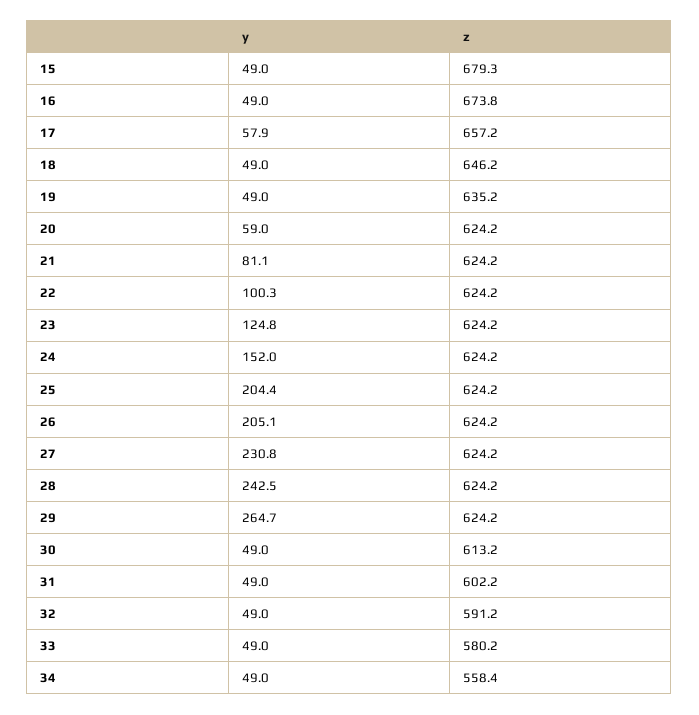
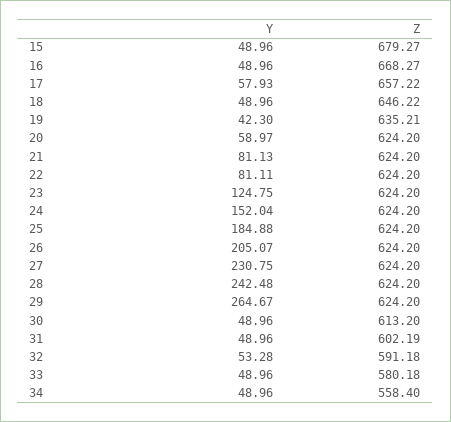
  {
    "y": {
      "15": 48.96,
      "16": 48.96,
      "17": 57.93,
      "18": 48.96,
-     "19": 49,
+     "19": 42.3,
      "20": 58.97,
      "21": 81.13,
-     "22": 100.3,
+     "22": 81.11,
      "23": 124.75,
      "24": 152.04,
-     "25": 204.4,
+     "25": 184.88,
      "26": 205.07,
      "27": 230.75,
      "28": 242.48,
      "29": 264.67,
      "30": 48.96,
      "31": 48.96,
-     "32": 49,
+     "32": 53.28,
      "33": 48.96,
      "34": 48.96
    },
    "z": {
      "15": 679.27,
-     "16": 673.8,
+     "16": 668.27,
      "17": 657.22,
      "18": 646.22,
      "19": 635.21,
      "20": 624.2,
      "21": 624.2,
      "22": 624.2,
      "23": 624.2,
      "24": 624.2,
      "25": 624.2,
      "26": 624.2,
      "27": 624.2,
      "28": 624.2,
      "29": 624.2,
      "30": 613.2,
      "31": 602.19,
      "32": 591.18,
      "33": 580.18,
      "34": 558.4
    }
  }

